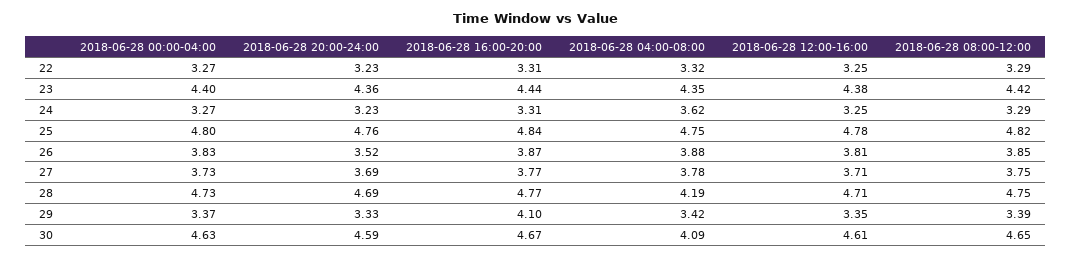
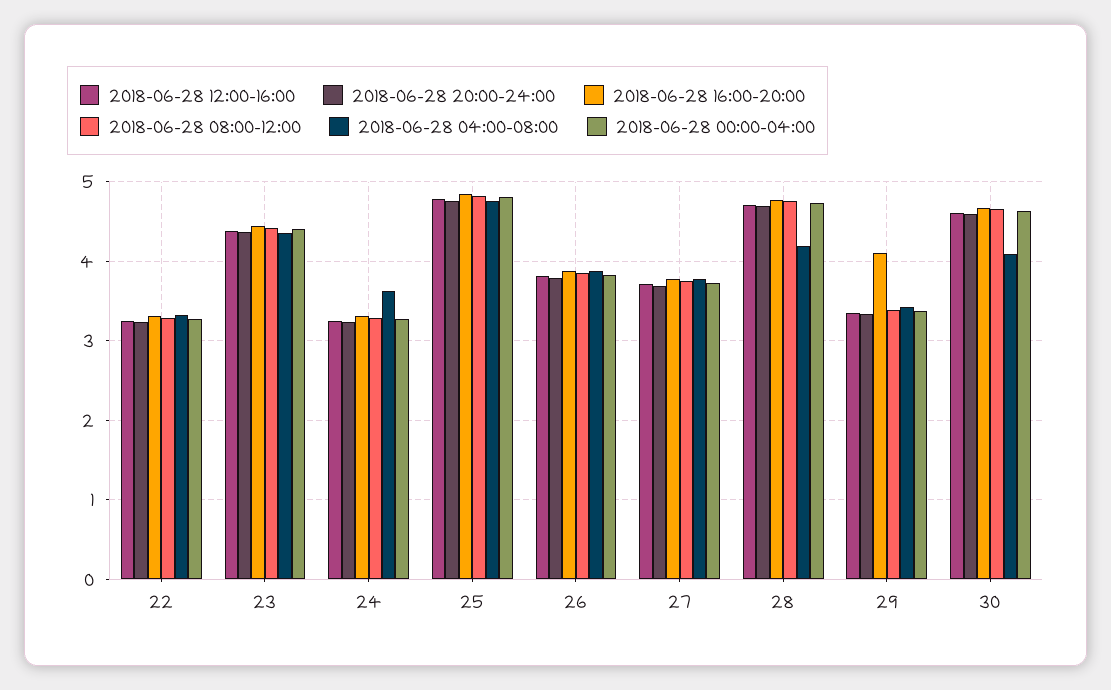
  {
    "2018-06-28 00:00-04:00": {
      "22": 3.27,
      "23": 4.4,
      "24": 3.27,
      "25": 4.8,
      "26": 3.83,
      "27": 3.73,
      "28": 4.73,
      "29": 3.37,
      "30": 4.63
    },
    "2018-06-28 20:00-24:00": {
      "22": 3.23,
      "23": 4.36,
      "24": 3.23,
      "25": 4.76,
-     "26": 3.52,
+     "26": 3.8,
      "27": 3.69,
      "28": 4.69,
      "29": 3.33,
      "30": 4.59
    },
    "2018-06-28 16:00-20:00": {
      "22": 3.31,
      "23": 4.44,
      "24": 3.31,
      "25": 4.84,
      "26": 3.87,
      "27": 3.77,
      "28": 4.77,
      "29": 4.1,
      "30": 4.67
    },
    "2018-06-28 04:00-08:00": {
      "22": 3.32,
      "23": 4.35,
      "24": 3.62,
      "25": 4.75,
      "26": 3.88,
      "27": 3.78,
      "28": 4.19,
      "29": 3.42,
      "30": 4.09
    },
    "2018-06-28 12:00-16:00": {
      "22": 3.25,
      "23": 4.38,
      "24": 3.25,
      "25": 4.78,
      "26": 3.81,
      "27": 3.71,
      "28": 4.71,
      "29": 3.35,
      "30": 4.61
    },
    "2018-06-28 08:00-12:00": {
      "22": 3.29,
      "23": 4.42,
      "24": 3.29,
      "25": 4.82,
      "26": 3.85,
      "27": 3.75,
      "28": 4.75,
      "29": 3.39,
      "30": 4.65
    }
  }

